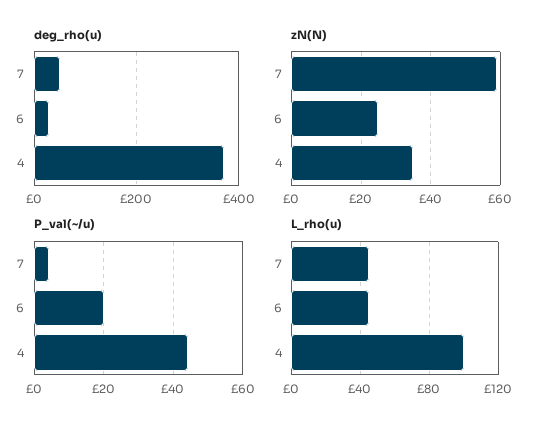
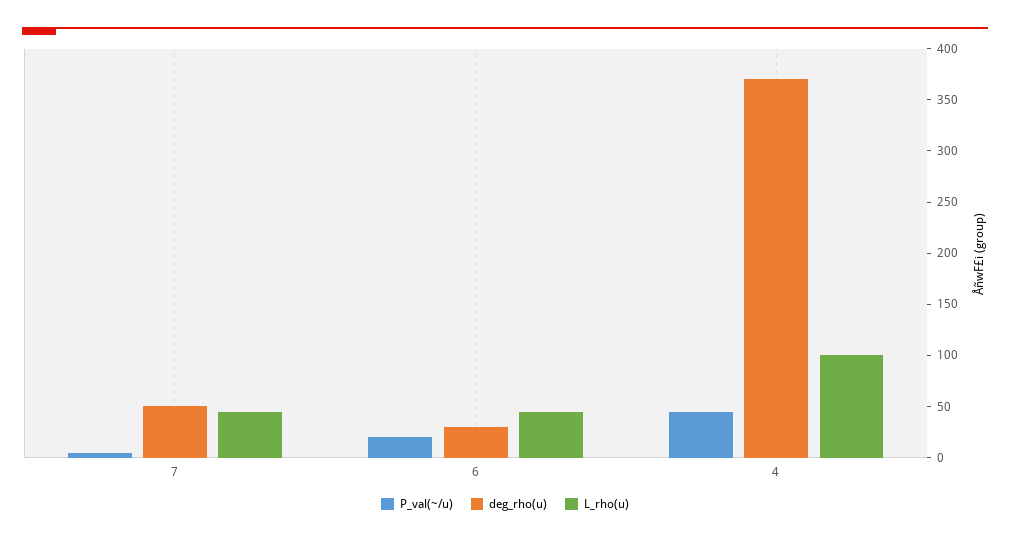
  {
    "deg_rho(u)": {
      "7": 50,
      "6": 30,
      "4": 370
    },
-   "zN(N)": {
-     "7": 60,
-     "6": 25,
-     "4": 35
-   },
    "P_val(~/u)": {
      "7": 4,
      "6": 20,
      "4": 44
    },
    "L_rho(u)": {
      "7": 45,
      "6": 45,
      "4": 100
    }
  }

